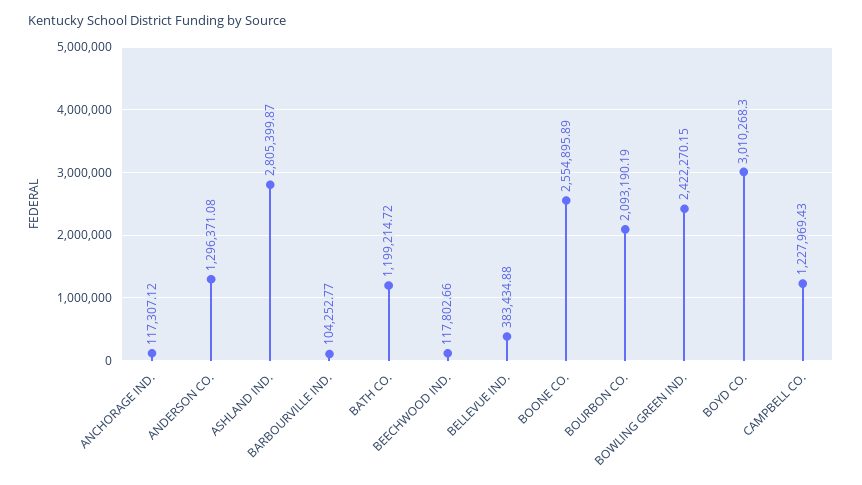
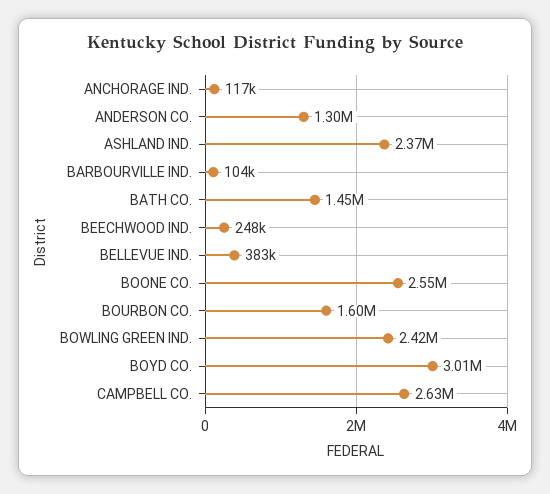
  {
    "ANCHORAGE IND.": 117307.12,
    "ANDERSON CO.": 1296371.08,
-   "ASHLAND IND.": 2805399.87,
+   "ASHLAND IND.": 2370000,
    "BARBOURVILLE IND.": 104252.77,
-   "BATH CO.": 1199214.72,
+   "BATH CO.": 1450000,
-   "BEECHWOOD IND.": 117802.66,
+   "BEECHWOOD IND.": 248000,
    "BELLEVUE IND.": 383434.88,
    "BOONE CO.": 2554895.89,
-   "BOURBON CO.": 2093190.19,
+   "BOURBON CO.": 1600000,
    "BOWLING GREEN IND.": 2422270.15,
    "BOYD CO.": 3010268.3,
-   "CAMPBELL CO.": 1227969.43
+   "CAMPBELL CO.": 2630000
  }

